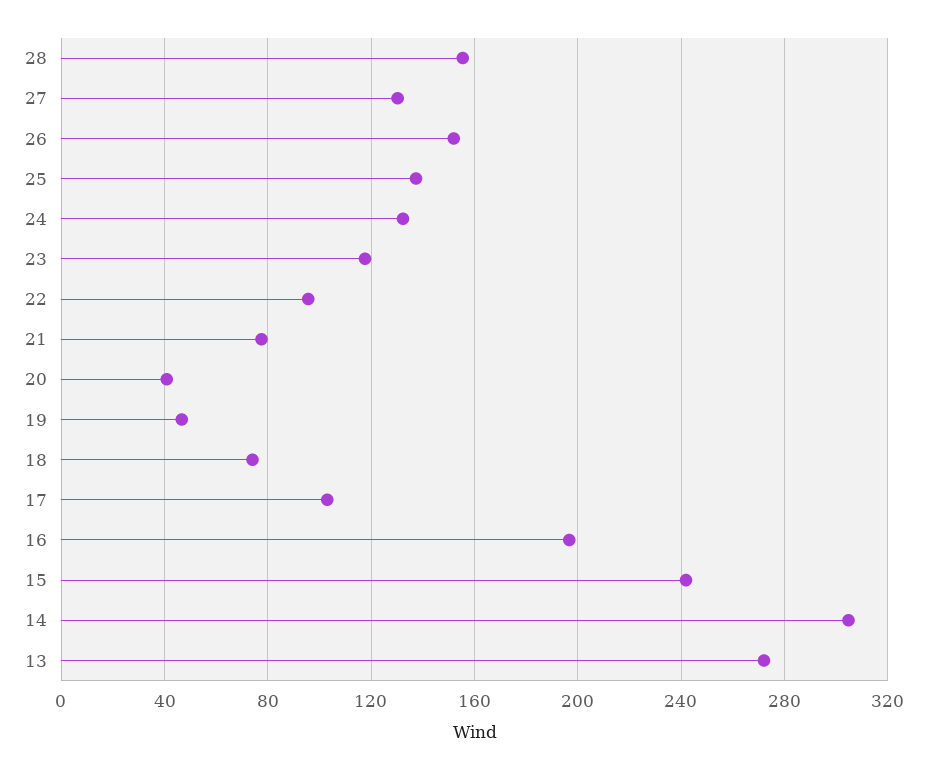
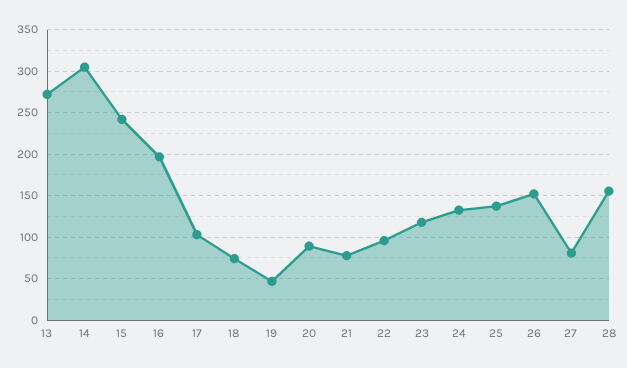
  {
    "28": 155,
-   "27": 130,
+   "27": 80,
    "26": 150,
    "25": 135,
    "24": 130,
    "23": 120,
    "22": 95,
    "21": 80,
-   "20": 40,
+   "20": 90,
    "19": 45,
    "18": 75,
    "17": 105,
    "16": 195,
    "15": 240,
    "14": 305,
    "13": 270
  }

